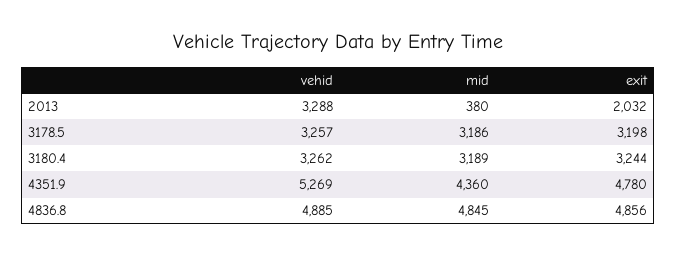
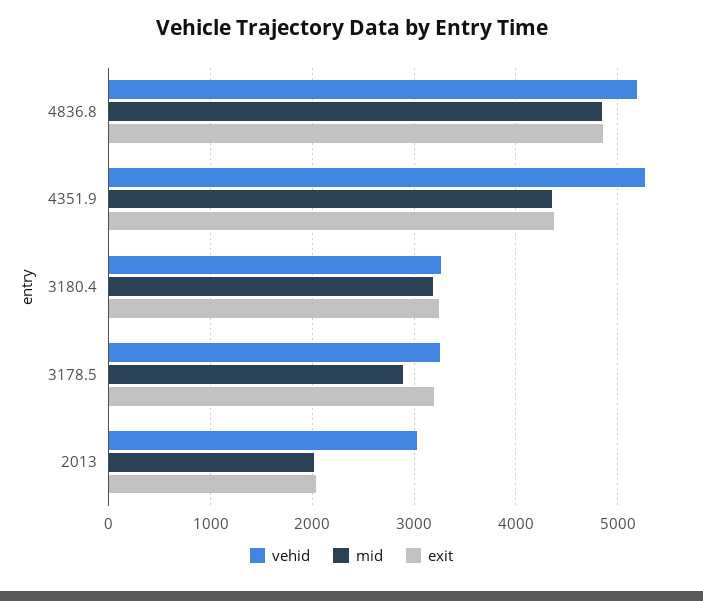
  {
    "vehid": {
-     "2013": 3288,
+     "2013": 3000,
      "3178.5": 3257,
      "3180.4": 3262,
      "4351.9": 5269,
-     "4836.8": 4885
+     "4836.8": 5200
    },
    "mid": {
-     "2013": 380,
+     "2013": 2000,
-     "3178.5": 3186,
+     "3178.5": 2900,
      "3180.4": 3189,
      "4351.9": 4360,
      "4836.8": 4845
    },
    "exit": {
      "2013": 2032,
      "3178.5": 3198,
      "3180.4": 3244,
-     "4351.9": 4780,
+     "4351.9": 4400,
      "4836.8": 4856
    }
  }

